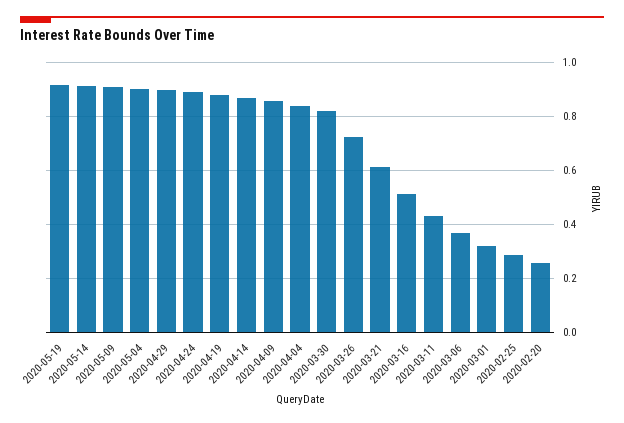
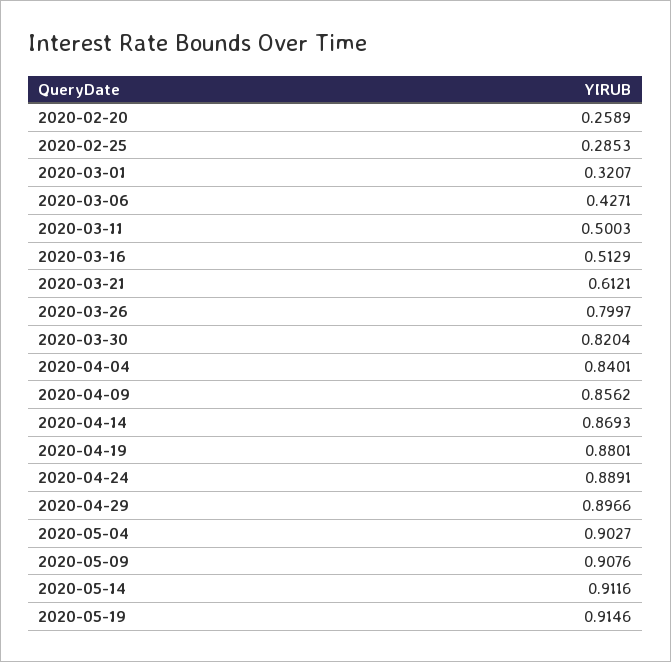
  {
    "2020-05-19": 0.9146,
    "2020-05-14": 0.9116,
    "2020-05-09": 0.9076,
    "2020-05-04": 0.9027,
    "2020-04-29": 0.8966,
    "2020-04-24": 0.8891,
    "2020-04-19": 0.8801,
    "2020-04-14": 0.8693,
    "2020-04-09": 0.8562,
    "2020-04-04": 0.8401,
    "2020-03-30": 0.8204,
-   "2020-03-26": 0.725,
+   "2020-03-26": 0.7997,
    "2020-03-21": 0.6121,
    "2020-03-16": 0.5129,
-   "2020-03-11": 0.425,
+   "2020-03-11": 0.5003,
-   "2020-03-06": 0.375,
+   "2020-03-06": 0.4271,
    "2020-03-01": 0.3207,
    "2020-02-25": 0.2853,
    "2020-02-20": 0.2589
  }

